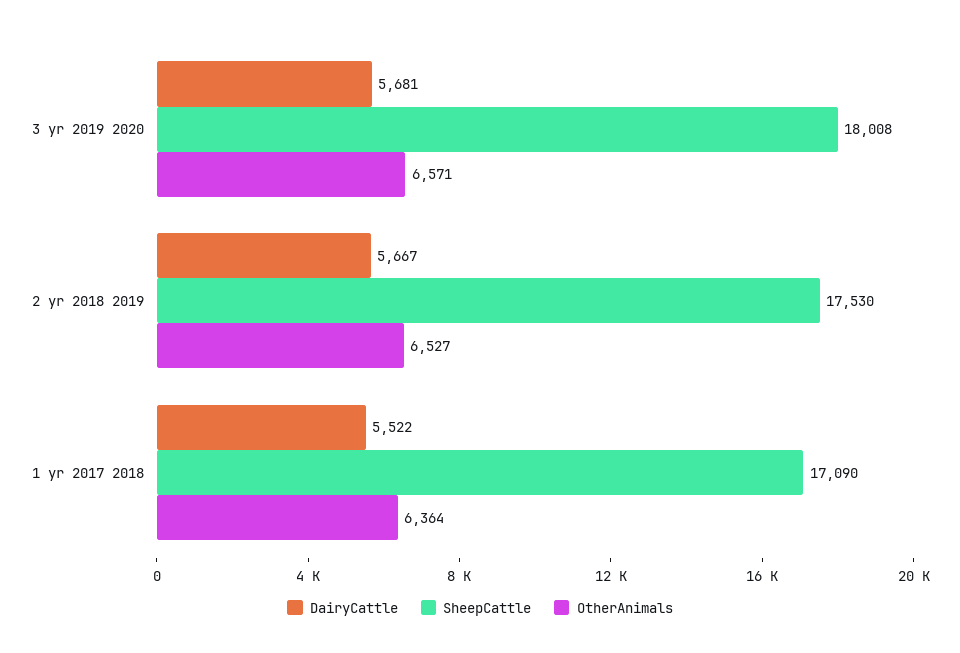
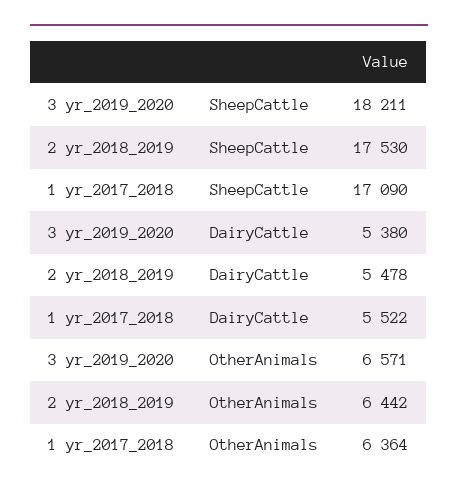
  {
    "DairyCattle": {
-     "3 yr 2019 2020": 5681,
+     "3 yr 2019 2020": 5380,
-     "2 yr 2018 2019": 5667,
+     "2 yr 2018 2019": 5478,
      "1 yr 2017 2018": 5522
    },
    "SheepCattle": {
-     "3 yr 2019 2020": 18008,
+     "3 yr 2019 2020": 18211,
      "2 yr 2018 2019": 17530,
      "1 yr 2017 2018": 17090
    },
    "OtherAnimals": {
      "3 yr 2019 2020": 6571,
-     "2 yr 2018 2019": 6527,
+     "2 yr 2018 2019": 6442,
      "1 yr 2017 2018": 6364
    }
  }

